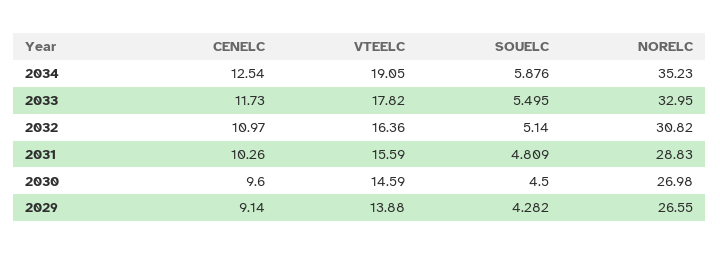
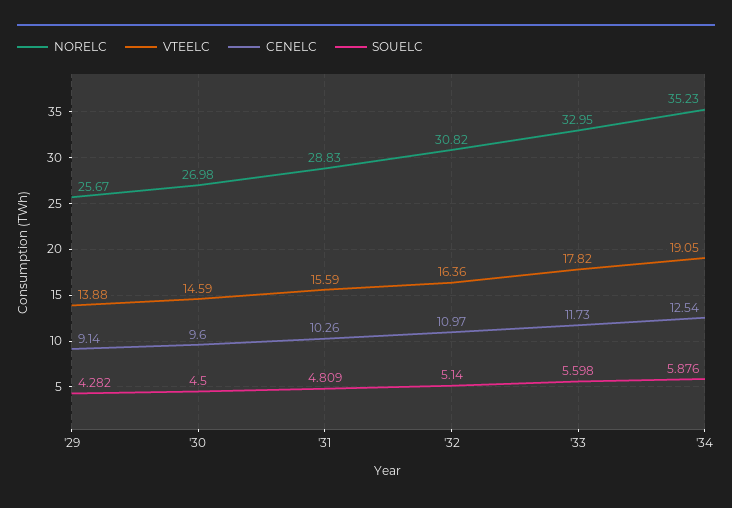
  {
    "CENELC": {
      "2034": 12.54,
      "2033": 11.73,
      "2032": 10.97,
      "2031": 10.26,
      "2030": 9.6,
      "2029": 9.14
    },
    "VTEELC": {
      "2034": 19.05,
      "2033": 17.82,
      "2032": 16.36,
      "2031": 15.59,
      "2030": 14.59,
      "2029": 13.88
    },
    "SOUELC": {
      "2034": 5.876,
-     "2033": 5.495,
+     "2033": 5.598,
      "2032": 5.14,
      "2031": 4.809,
      "2030": 4.5,
      "2029": 4.282
    },
    "NORELC": {
      "2034": 35.23,
      "2033": 32.95,
      "2032": 30.82,
      "2031": 28.83,
      "2030": 26.98,
-     "2029": 26.55
+     "2029": 25.67
    }
  }

